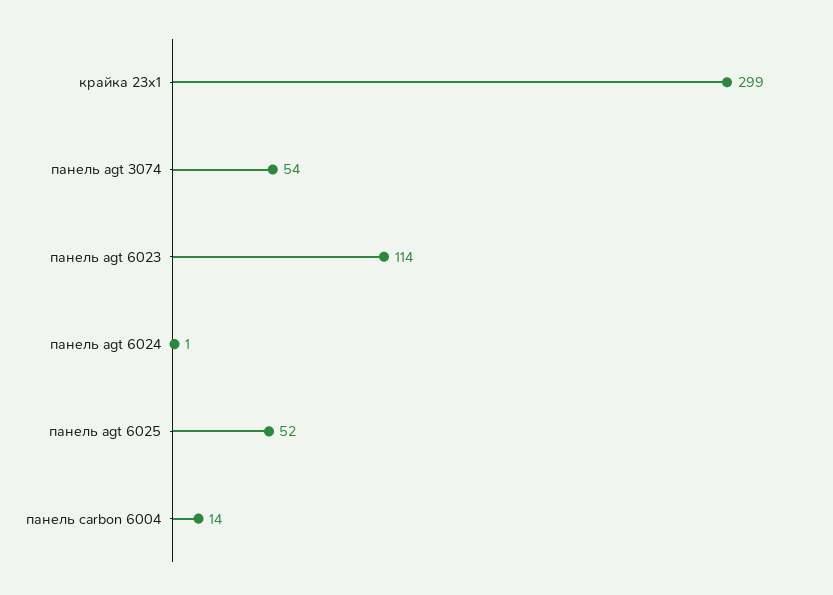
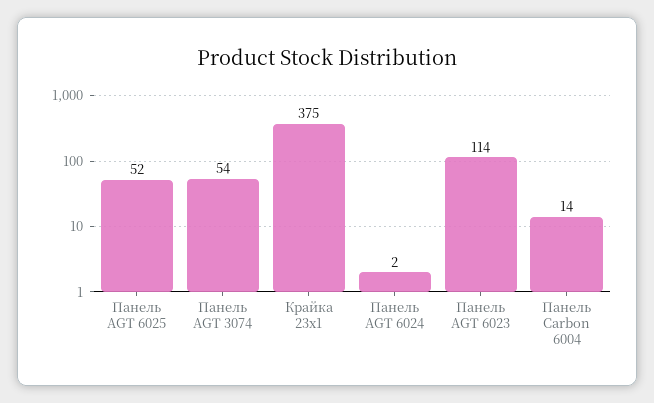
  {
-   "крайка 23x1": 299,
+   "крайка 23x1": 375,
    "панель agt 3074": 54,
    "панель agt 6023": 114,
-   "панель agt 6024": 1,
+   "панель agt 6024": 2,
    "панель agt 6025": 52,
    "панель carbon 6004": 14
  }

